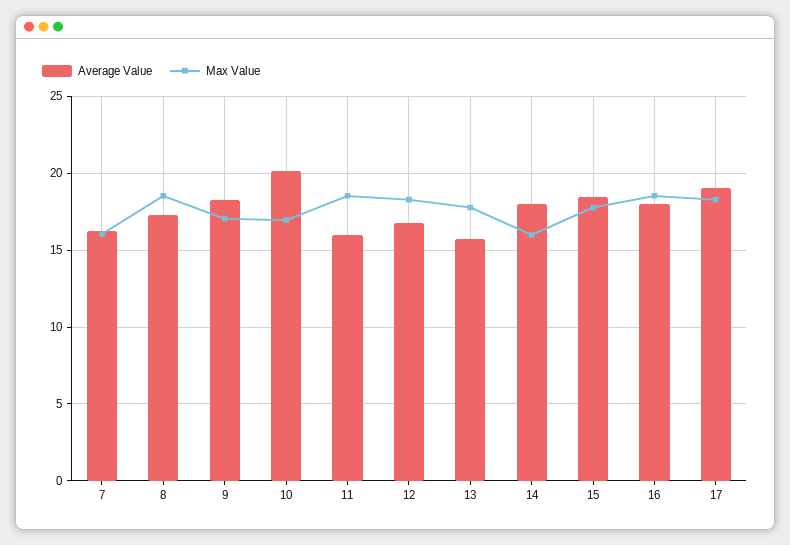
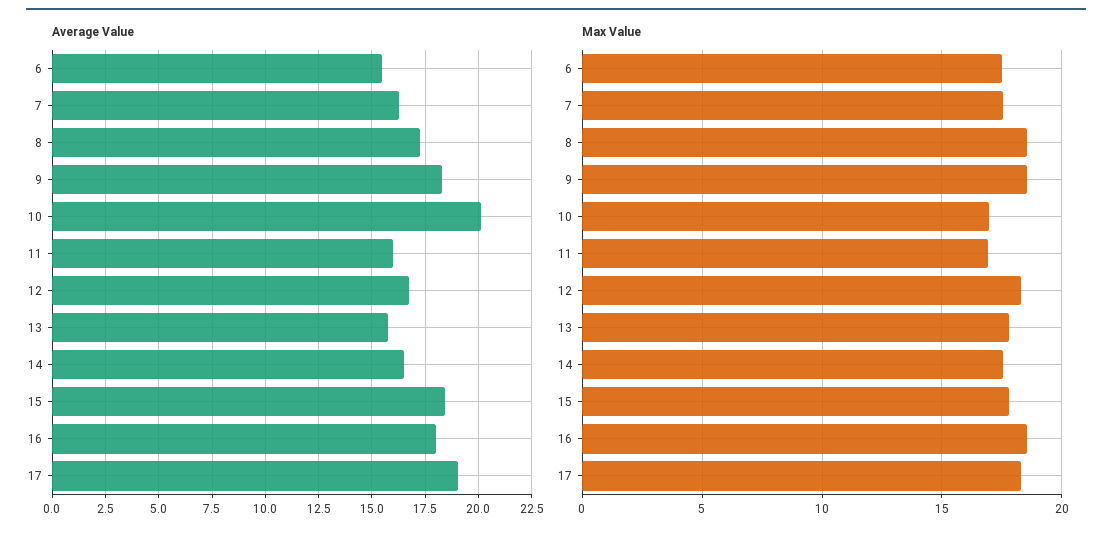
  {
    "Average Value": {
      "7": 16.5,
      "8": 17.5,
      "9": 18.5,
      "10": 20,
      "11": 16,
      "12": 17,
      "13": 16,
-     "14": 18,
+     "14": 16.5,
      "15": 18.5,
      "16": 18,
-     "17": 19
+     "17": 19,
+     "6": 15.5
    },
    "Max Value": {
-     "7": 16,
+     "7": 17.5,
      "8": 18.5,
-     "9": 17,
+     "9": 18.5,
      "10": 17,
-     "11": 18.5,
+     "11": 17,
      "12": 18.5,
      "13": 18,
-     "14": 16,
+     "14": 17.5,
      "15": 18,
      "16": 18.5,
-     "17": 18.5
+     "17": 18.5,
+     "6": 17.5
    }
  }

